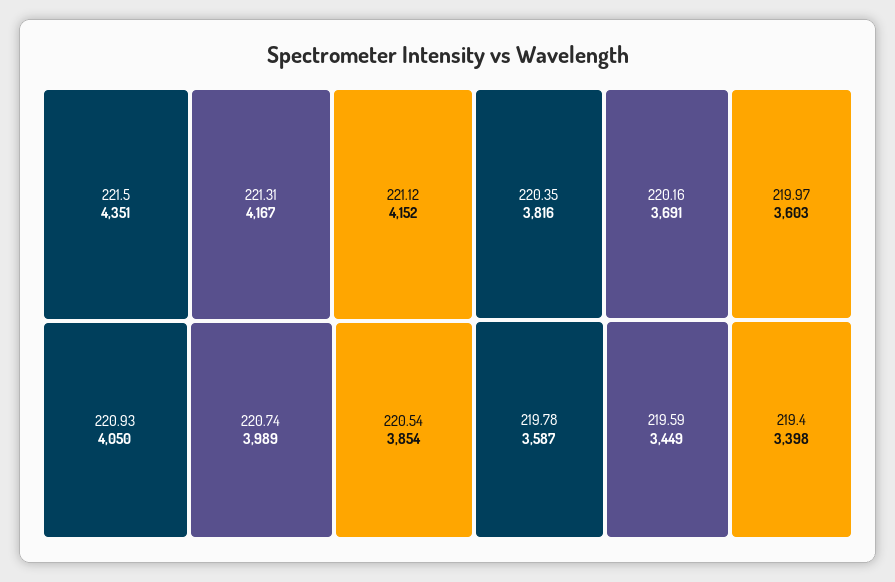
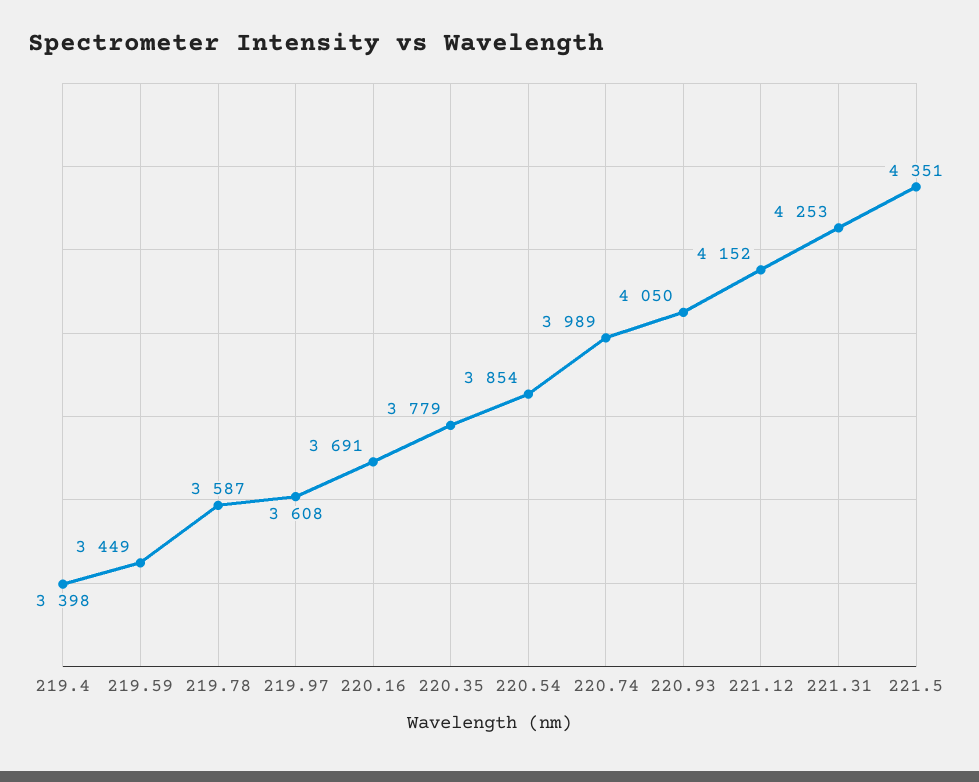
  {
    "221.5": 4351,
-   "221.31": 4167,
+   "221.31": 4253,
    "221.12": 4152,
    "220.93": 4050,
    "220.74": 3989,
    "220.54": 3854,
-   "220.35": 3816,
+   "220.35": 3779,
    "220.16": 3691,
-   "219.97": 3603,
+   "219.97": 3608,
    "219.78": 3587,
    "219.59": 3449,
    "219.4": 3398
  }

